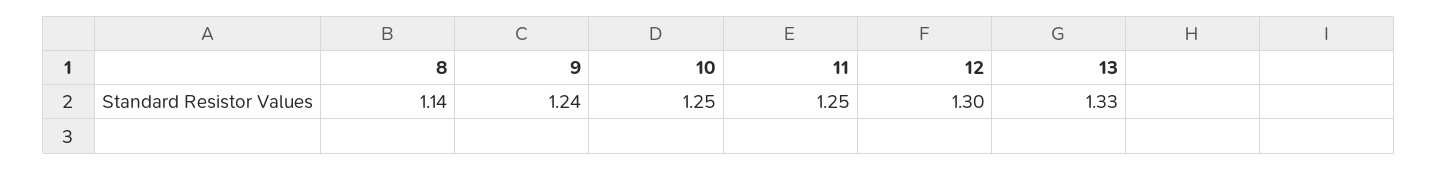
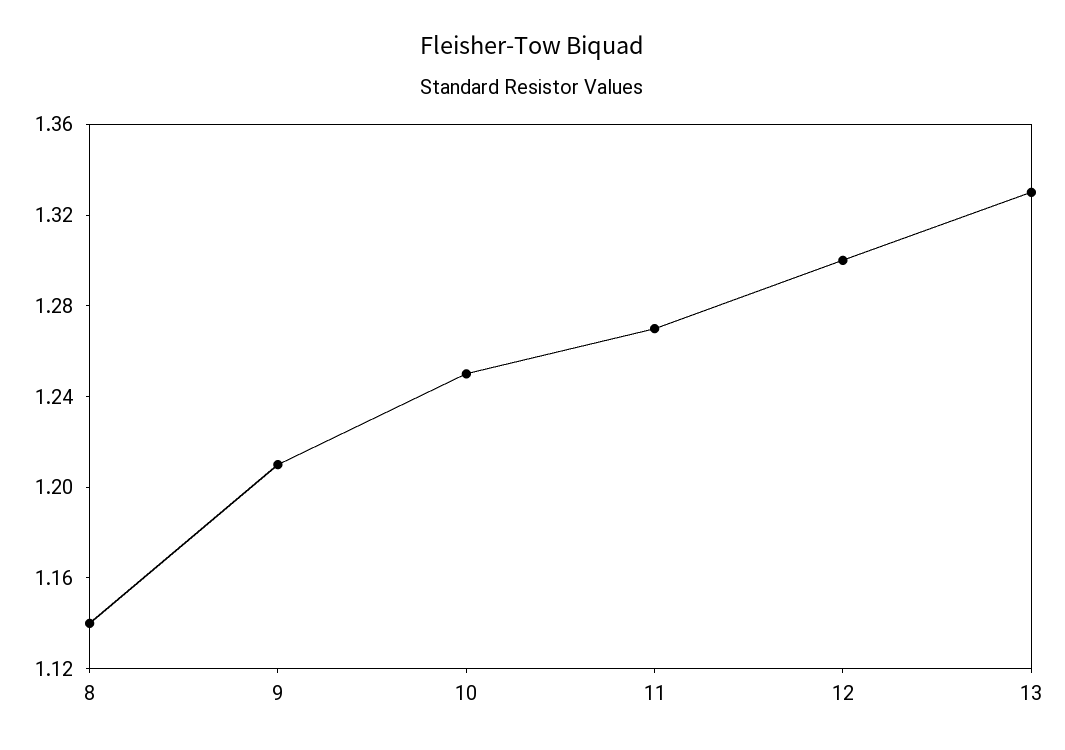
  {
    "8": 1.14,
-   "9": 1.24,
+   "9": 1.21,
    "10": 1.25,
-   "11": 1.25,
+   "11": 1.27,
    "12": 1.3,
    "13": 1.33
  }

